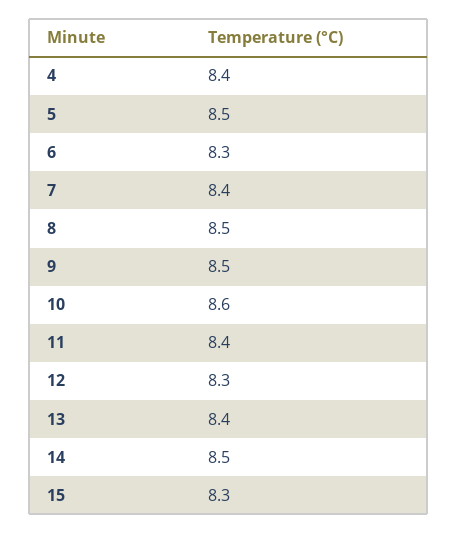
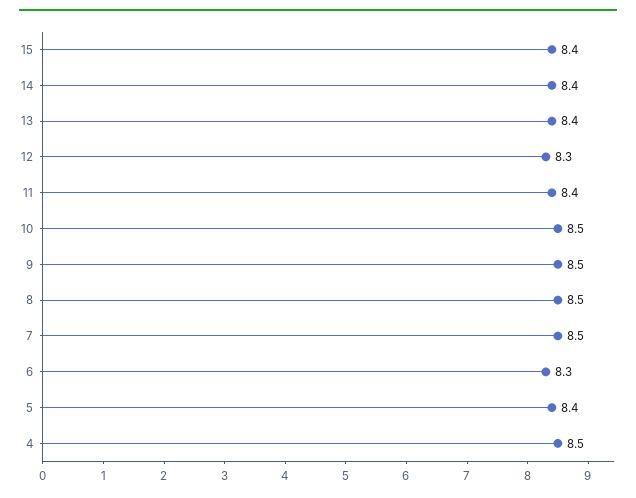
  {
-   "4": 8.4,
+   "4": 8.5,
-   "5": 8.5,
+   "5": 8.4,
    "6": 8.3,
-   "7": 8.4,
+   "7": 8.5,
    "8": 8.5,
    "9": 8.5,
-   "10": 8.6,
+   "10": 8.5,
    "11": 8.4,
    "12": 8.3,
    "13": 8.4,
-   "14": 8.5,
+   "14": 8.4,
-   "15": 8.3
+   "15": 8.4
  }

